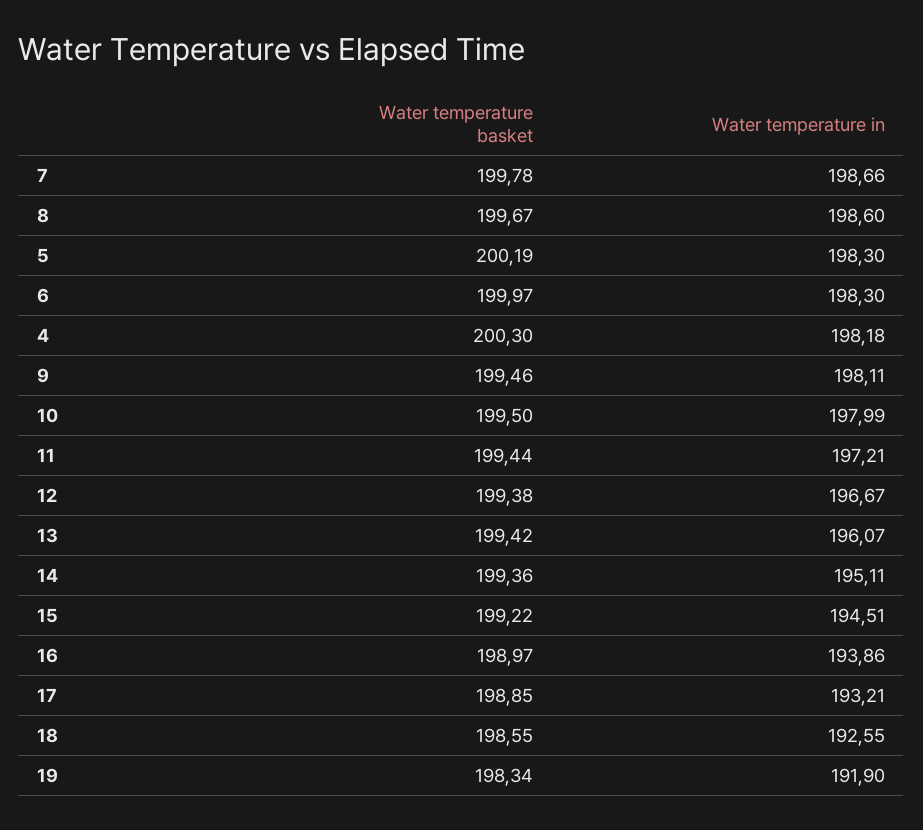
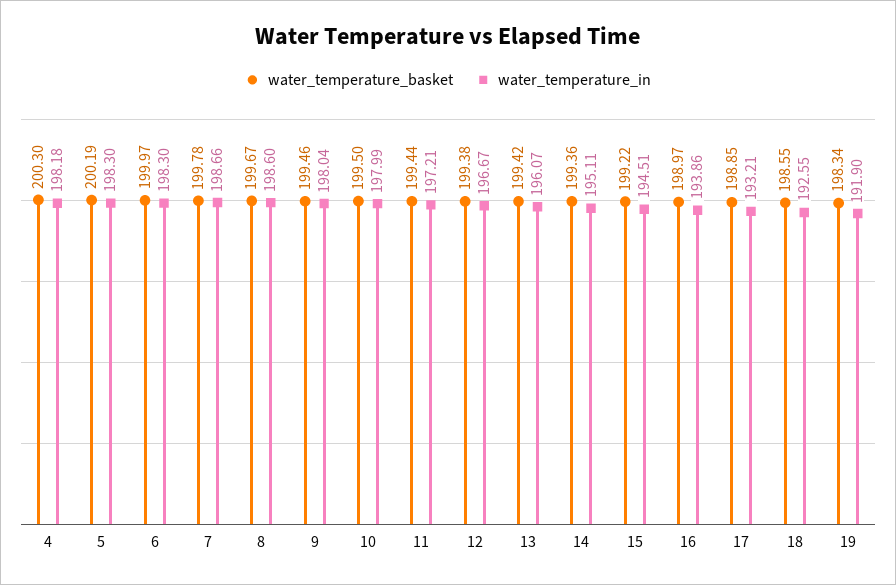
  {
    "Water temperature basket": {
      "7": 199.78,
      "8": 199.67,
      "5": 200.19,
      "6": 199.97,
      "4": 200.3,
      "9": 199.46,
      "10": 199.5,
      "11": 199.44,
      "12": 199.38,
      "13": 199.42,
      "14": 199.36,
      "15": 199.22,
      "16": 198.97,
      "17": 198.85,
      "18": 198.55,
      "19": 198.34
    },
    "Water temperature in": {
      "7": 198.66,
      "8": 198.6,
      "5": 198.3,
      "6": 198.3,
      "4": 198.18,
-     "9": 198.11,
+     "9": 198.04,
      "10": 197.99,
      "11": 197.21,
      "12": 196.67,
      "13": 196.07,
      "14": 195.11,
      "15": 194.51,
      "16": 193.86,
      "17": 193.21,
      "18": 192.55,
      "19": 191.9
    }
  }

